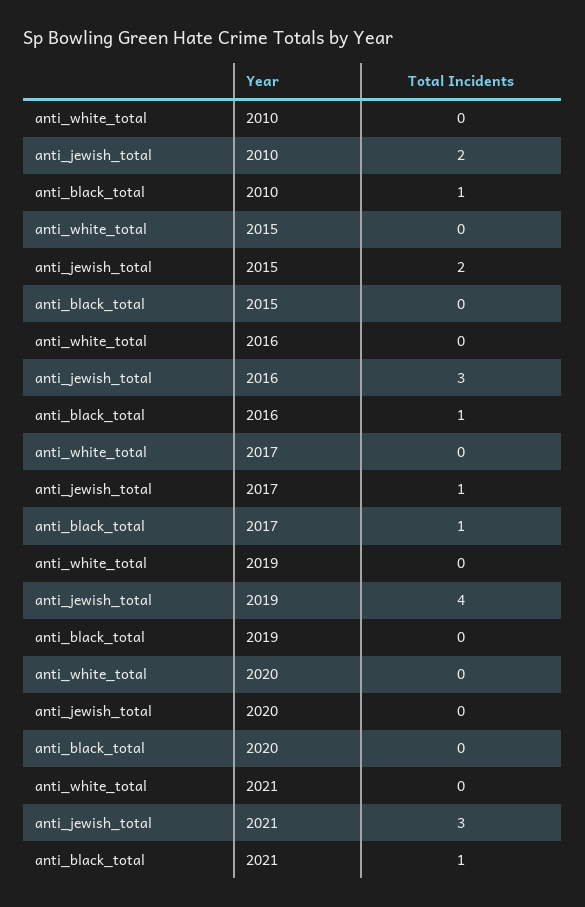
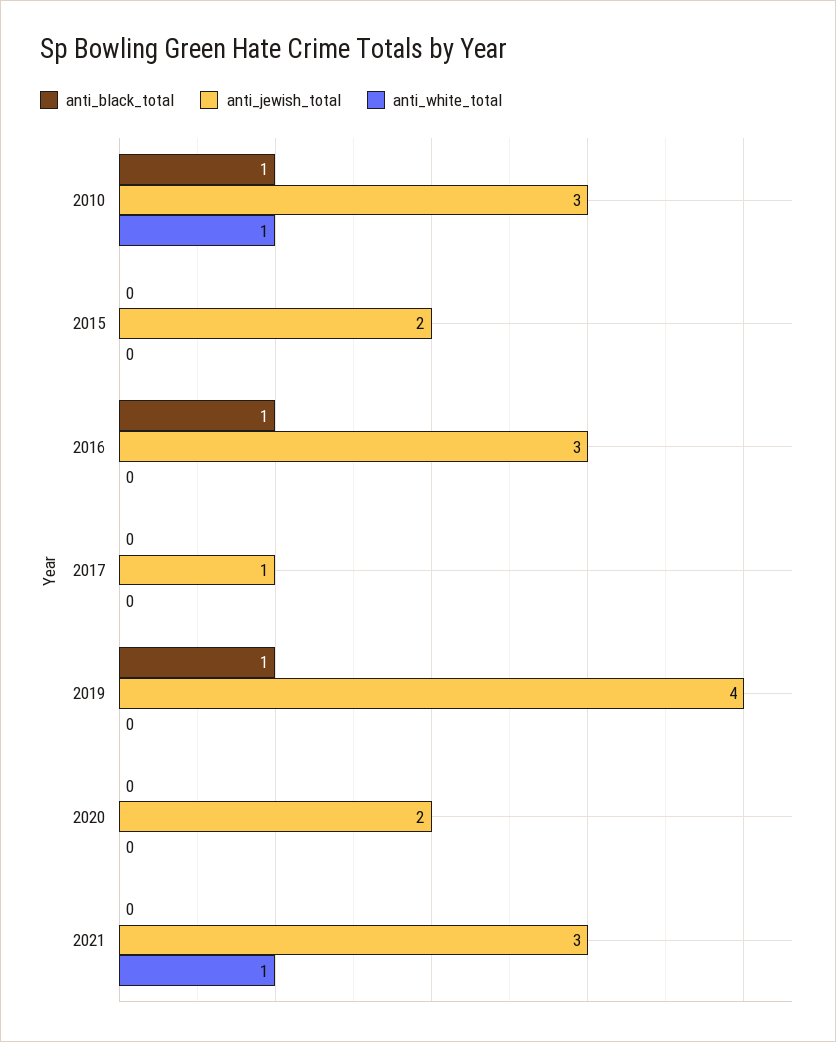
  {
    "anti_white_total": {
-     "2010": 0,
+     "2010": 1,
      "2015": 0,
      "2016": 0,
      "2017": 0,
      "2019": 0,
      "2020": 0,
-     "2021": 0
+     "2021": 1
    },
    "anti_jewish_total": {
-     "2010": 2,
+     "2010": 3,
      "2015": 2,
      "2016": 3,
      "2017": 1,
      "2019": 4,
-     "2020": 0,
+     "2020": 2,
      "2021": 3
    },
    "anti_black_total": {
      "2010": 1,
      "2015": 0,
      "2016": 1,
-     "2017": 1,
+     "2017": 0,
-     "2019": 0,
+     "2019": 1,
      "2020": 0,
-     "2021": 1
+     "2021": 0
    }
  }

